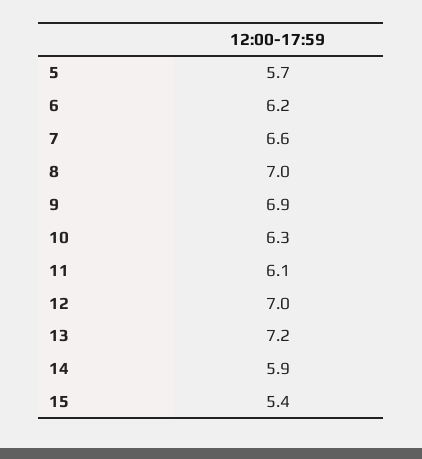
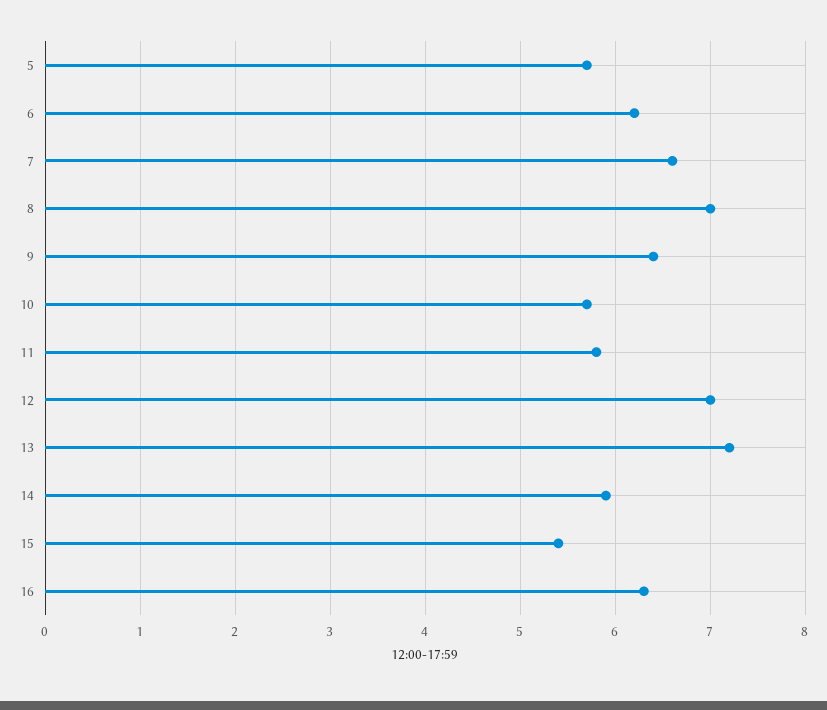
  {
    "5": 5.7,
    "6": 6.2,
    "7": 6.6,
    "8": 7,
-   "9": 6.9,
+   "9": 6.4,
-   "10": 6.3,
+   "10": 5.7,
-   "11": 6.1,
+   "11": 5.8,
    "12": 7,
    "13": 7.2,
    "14": 5.9,
-   "15": 5.4
+   "15": 5.4,
+   "16": 6.3
  }

